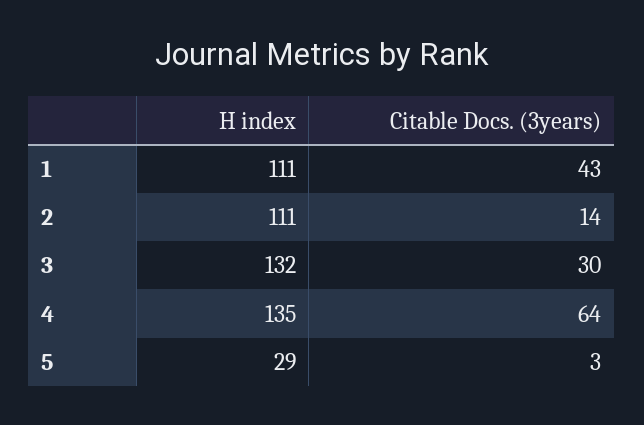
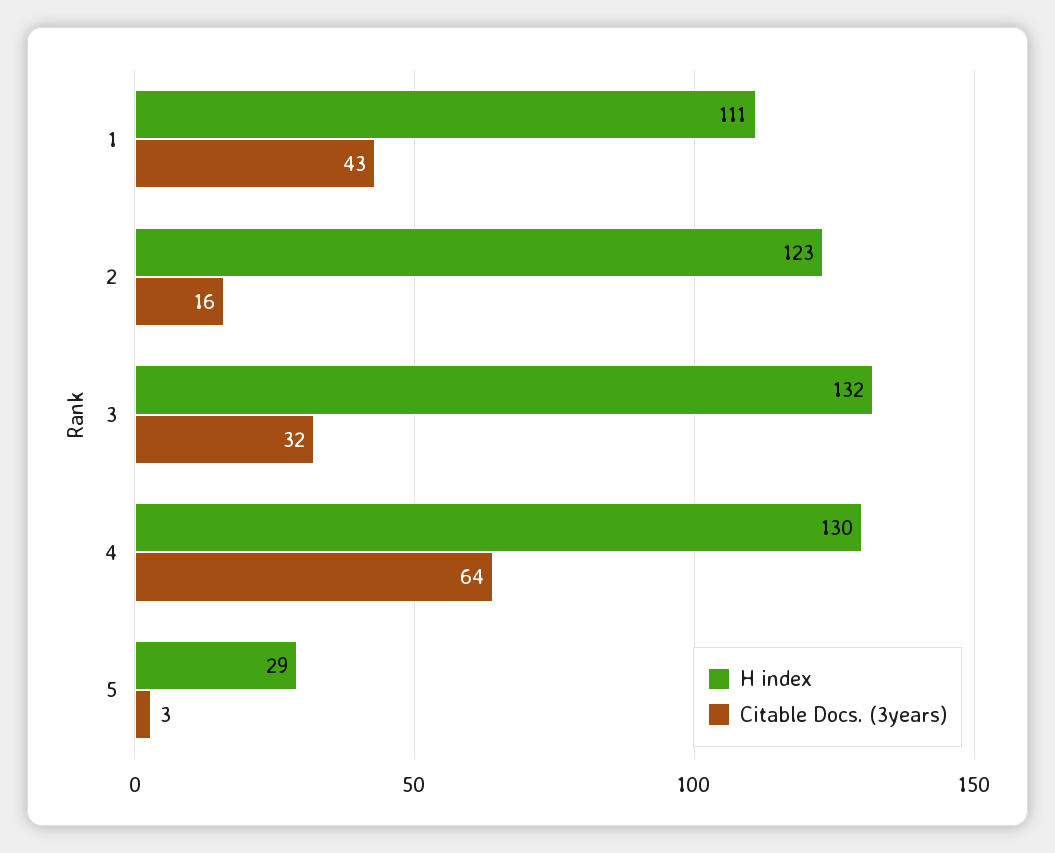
  {
    "H index": {
      "1": 111,
-     "2": 111,
+     "2": 123,
      "3": 132,
-     "4": 135,
+     "4": 130,
      "5": 29
    },
    "Citable Docs. (3years)": {
      "1": 43,
-     "2": 14,
+     "2": 16,
-     "3": 30,
+     "3": 32,
      "4": 64,
      "5": 3
    }
  }

